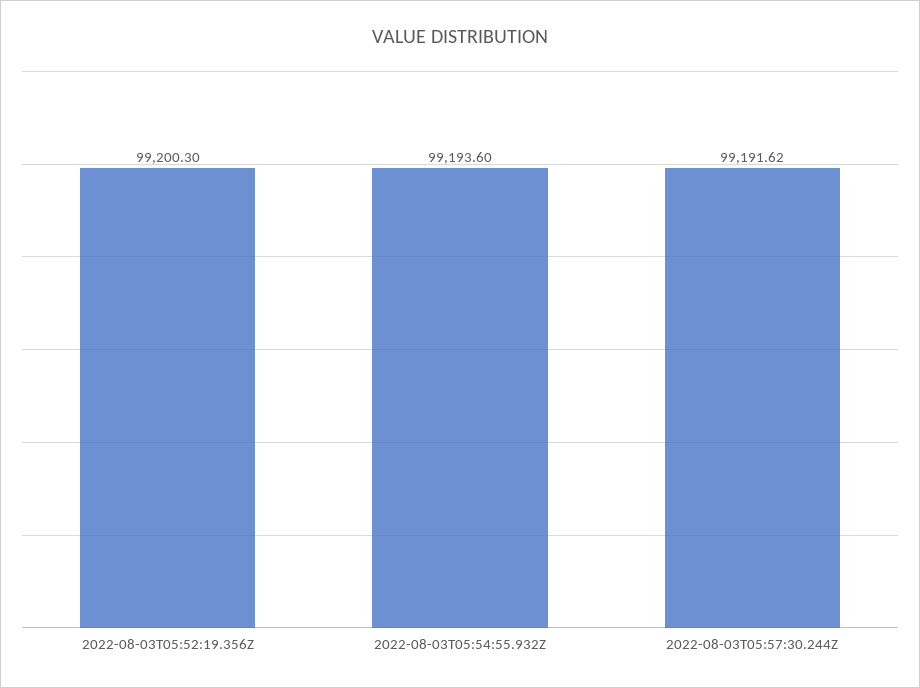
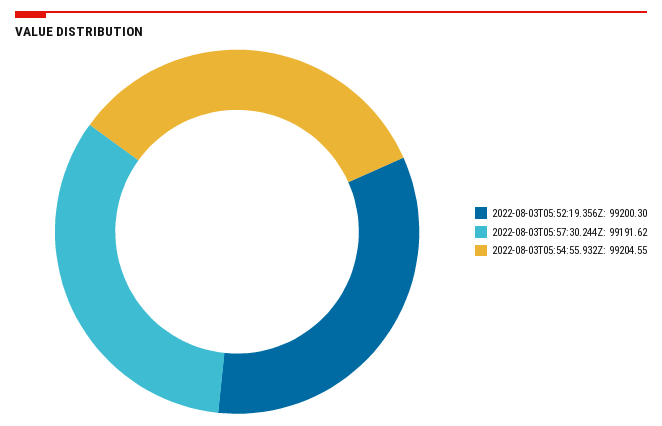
  {
    "2022-08-03T05:52:19.356Z": 99200.3,
-   "2022-08-03T05:54:55.932Z": 99193.6,
+   "2022-08-03T05:54:55.932Z": 99204.55,
    "2022-08-03T05:57:30.244Z": 99191.62
  }

